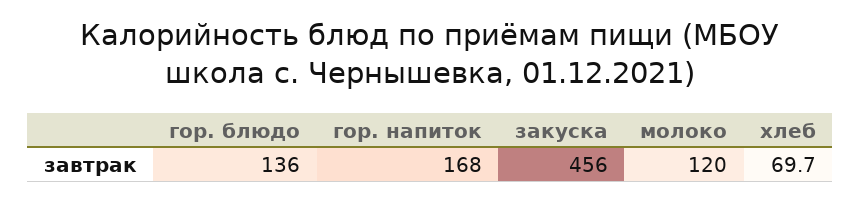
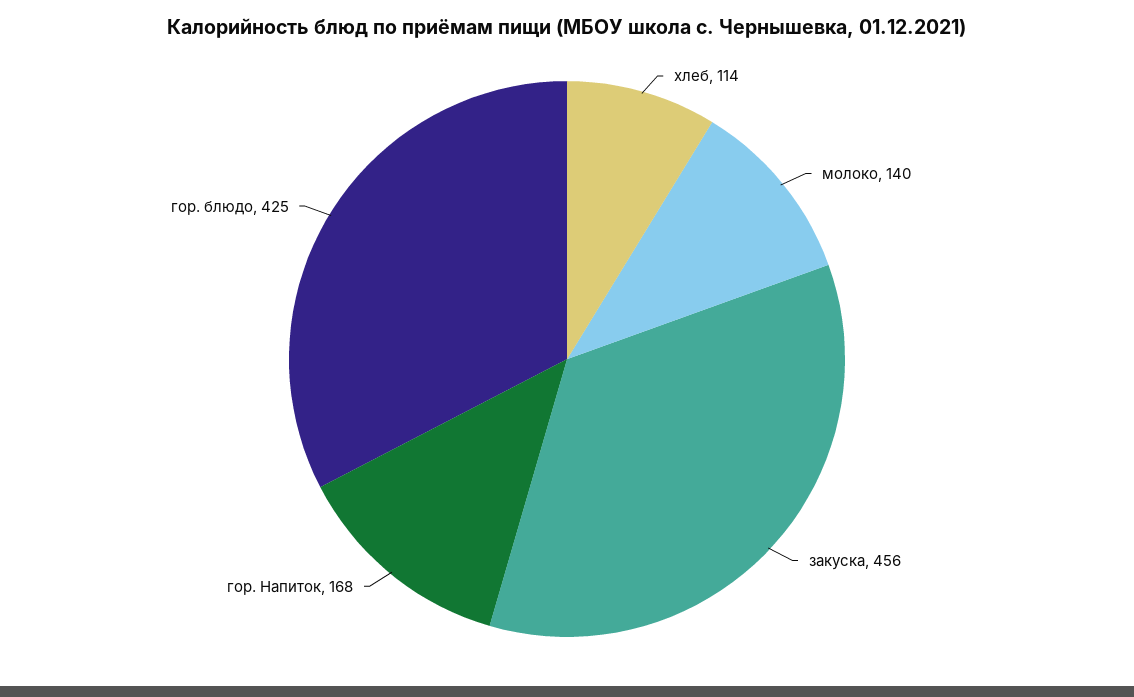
  {
-   "гор. блюдо": 136,
+   "гор. блюдо": 425,
    "гор. напиток": 168,
    "закуска": 456,
-   "молоко": 120,
+   "молоко": 140,
-   "хлеб": 69.7
+   "хлеб": 114
  }

